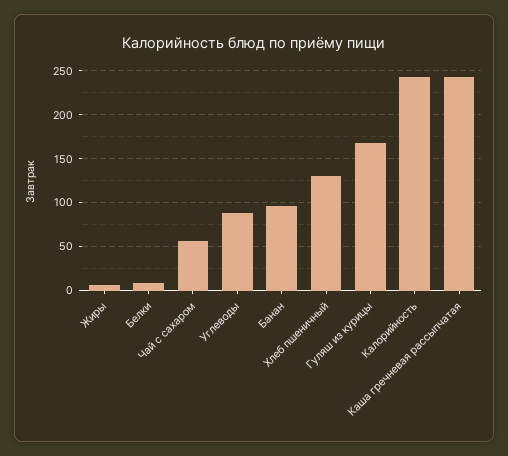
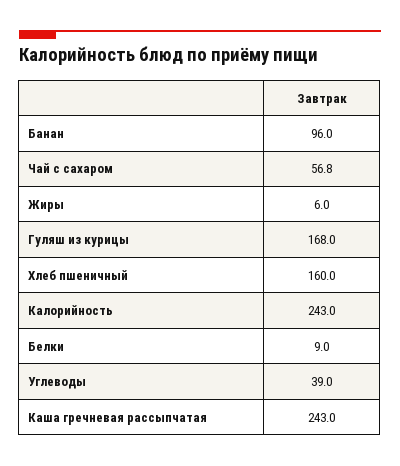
  {
    "Жиры": 6,
    "Белки": 9,
    "Чай с сахаром": 56.8,
-   "Углеводы": 90,
+   "Углеводы": 39,
    "Банан": 96,
-   "Хлеб пшеничный": 130,
+   "Хлеб пшеничный": 160,
    "Гуляш из курицы": 168,
    "Калорийность": 243,
    "Каша гречневая рассыпчатая": 243
  }

